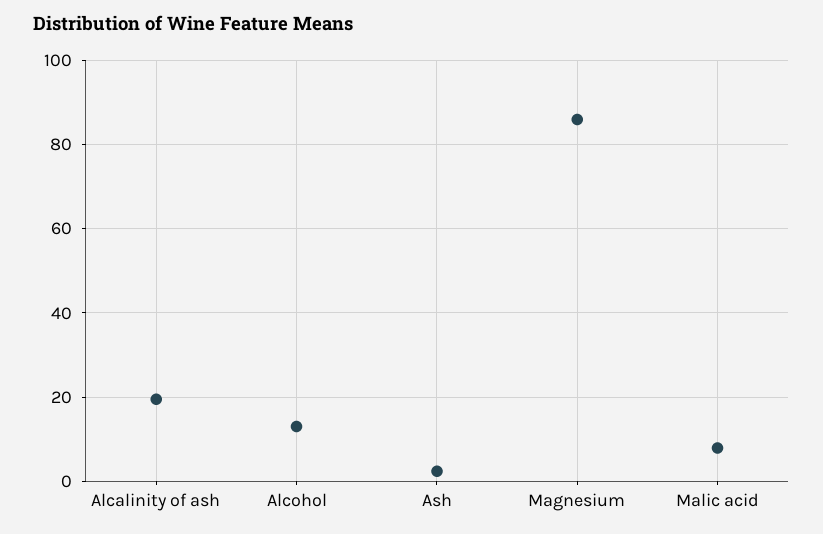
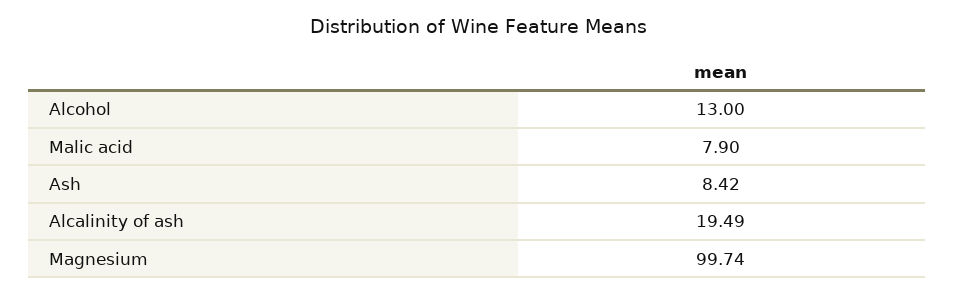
  {
    "Alcalinity of ash": 19.49,
    "Alcohol": 13,
-   "Ash": 2,
+   "Ash": 8.42,
-   "Magnesium": 86,
+   "Magnesium": 99.74,
    "Malic acid": 7.9
  }

